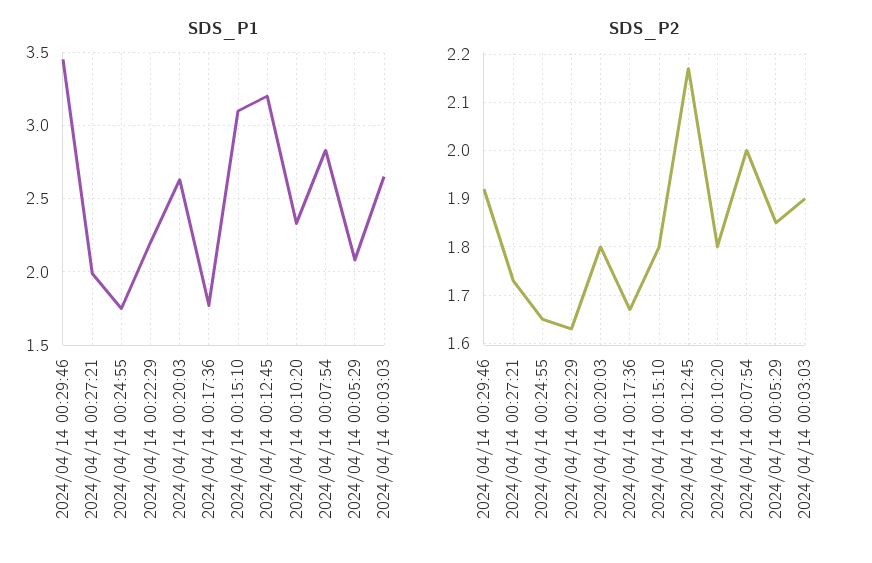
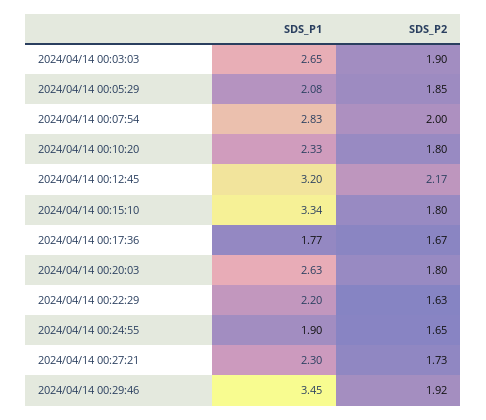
  {
    "SDS_P1": {
      "2024/04/14 00:29:46": 3.45,
-     "2024/04/14 00:27:21": 2,
+     "2024/04/14 00:27:21": 2.3,
-     "2024/04/14 00:24:55": 1.75,
+     "2024/04/14 00:24:55": 1.9,
      "2024/04/14 00:22:29": 2.2,
      "2024/04/14 00:20:03": 2.63,
      "2024/04/14 00:17:36": 1.77,
-     "2024/04/14 00:15:10": 3.1,
+     "2024/04/14 00:15:10": 3.34,
      "2024/04/14 00:12:45": 3.2,
      "2024/04/14 00:10:20": 2.33,
      "2024/04/14 00:07:54": 2.83,
      "2024/04/14 00:05:29": 2.08,
      "2024/04/14 00:03:03": 2.65
    },
    "SDS_P2": {
      "2024/04/14 00:29:46": 1.92,
      "2024/04/14 00:27:21": 1.73,
      "2024/04/14 00:24:55": 1.65,
      "2024/04/14 00:22:29": 1.63,
      "2024/04/14 00:20:03": 1.8,
      "2024/04/14 00:17:36": 1.67,
      "2024/04/14 00:15:10": 1.8,
      "2024/04/14 00:12:45": 2.17,
      "2024/04/14 00:10:20": 1.8,
      "2024/04/14 00:07:54": 2,
      "2024/04/14 00:05:29": 1.85,
      "2024/04/14 00:03:03": 1.9
    }
  }

